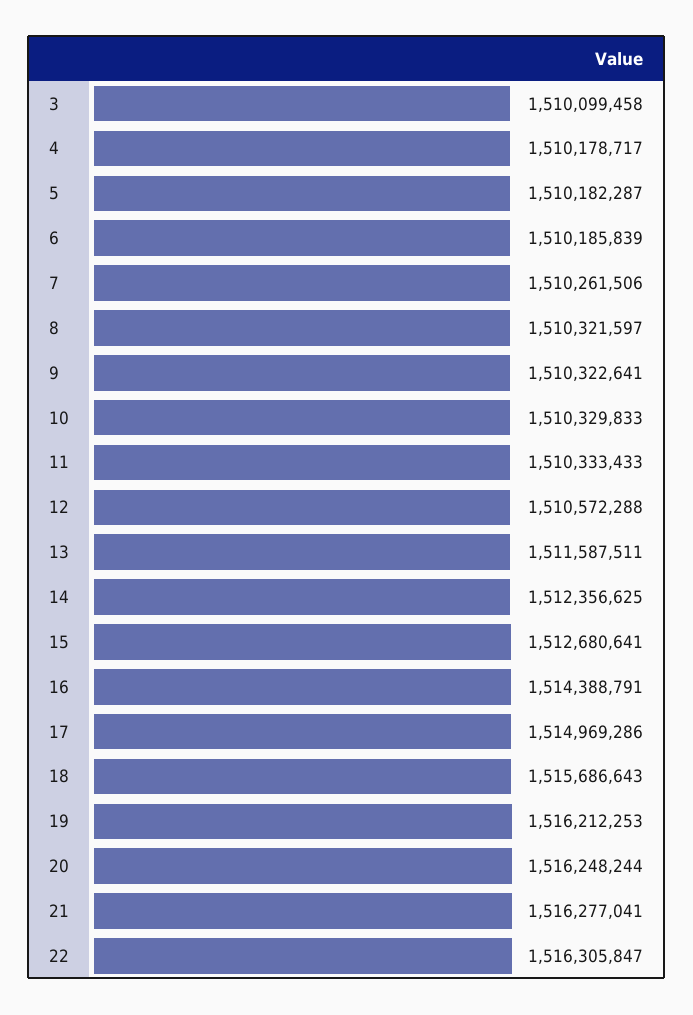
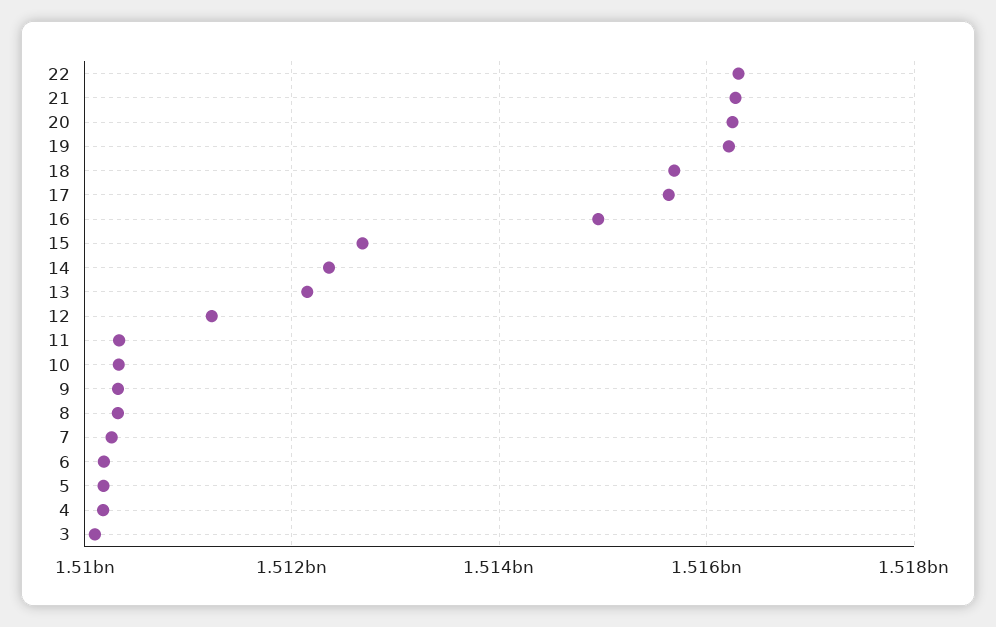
  {
    "3": 1510099458,
    "4": 1510178717,
    "5": 1510182287,
    "6": 1510185839,
    "7": 1510261506,
    "8": 1510321597,
    "9": 1510322641,
    "10": 1510329833,
    "11": 1510333433,
-   "12": 1510572288,
+   "12": 1511200000,
-   "13": 1511587511,
+   "13": 1512200000,
    "14": 1512356625,
    "15": 1512680641,
-   "16": 1514388791,
+   "16": 1515000000,
-   "17": 1514969286,
+   "17": 1515600000,
    "18": 1515686643,
    "19": 1516212253,
    "20": 1516248244,
    "21": 1516277041,
    "22": 1516305847
  }

